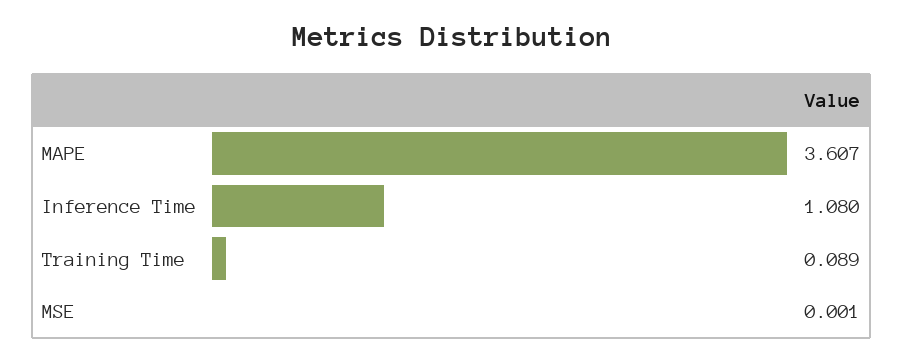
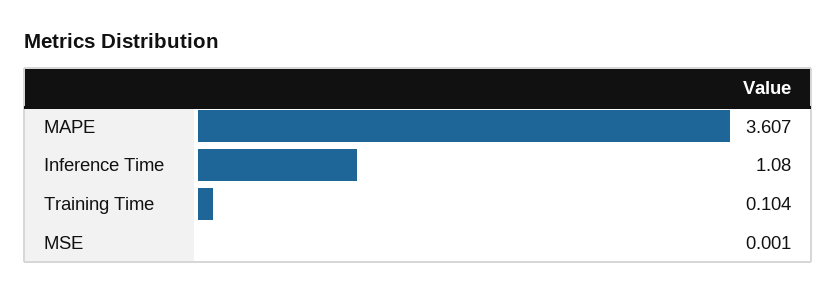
  {
    "MAPE": 3.607,
    "Inference Time": 1.08,
-   "Training Time": 0.089,
+   "Training Time": 0.104,
    "MSE": 0.001
  }

